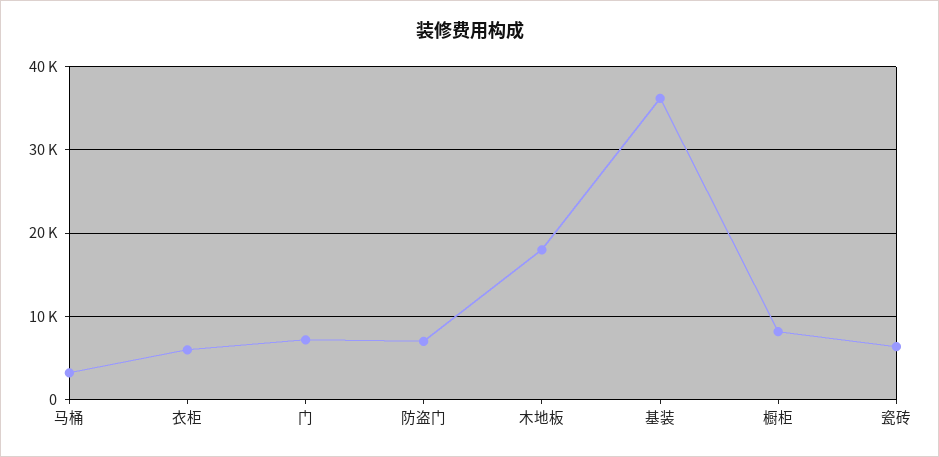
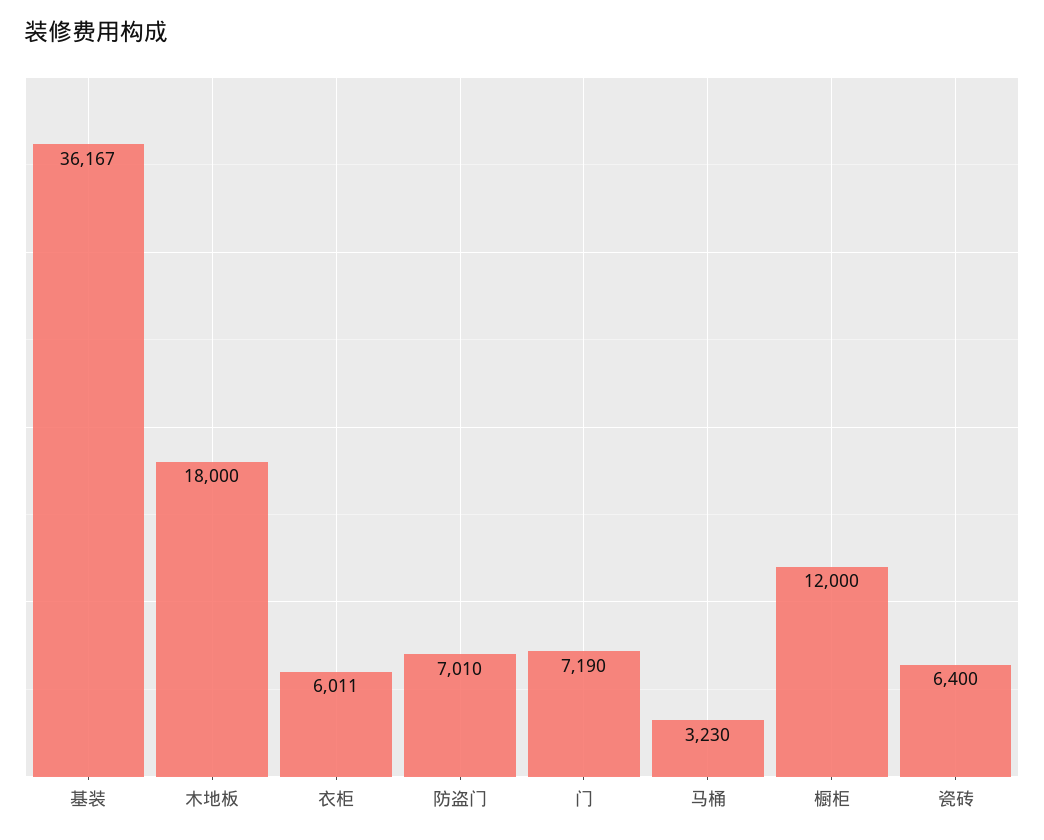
  {
    "马桶": 3230,
    "衣柜": 6011,
    "门": 7190,
    "防盗门": 7010,
    "木地板": 18000,
    "基装": 36167,
-   "橱柜": 8000,
+   "橱柜": 12000,
    "瓷砖": 6400
  }

